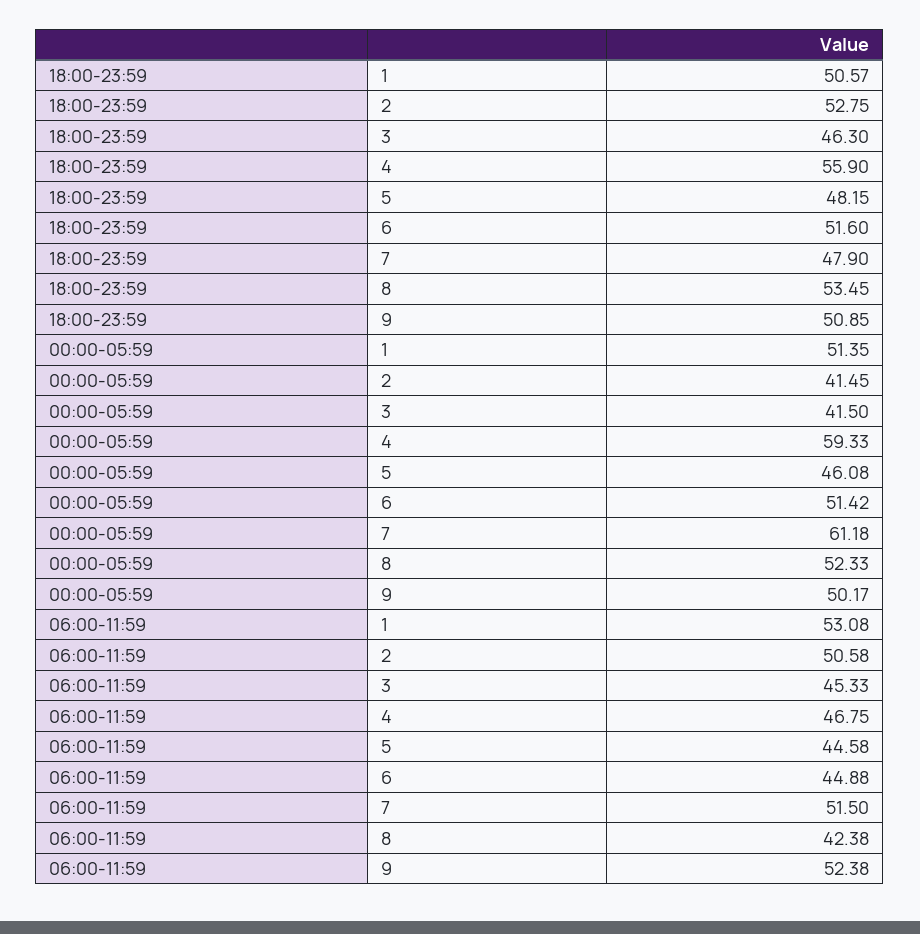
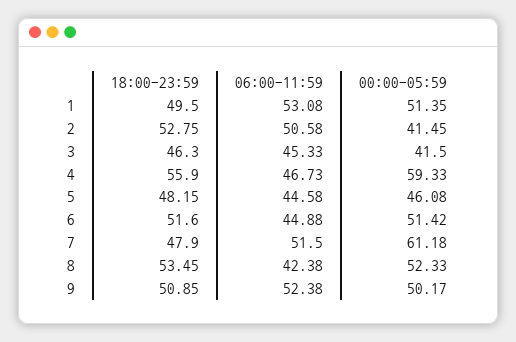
  {
    "18:00-23:59": {
-     "1": 50.57,
+     "1": 49.5,
      "2": 52.75,
      "3": 46.3,
      "4": 55.9,
      "5": 48.15,
      "6": 51.6,
      "7": 47.9,
      "8": 53.45,
      "9": 50.85
    },
    "00:00-05:59": {
      "1": 51.35,
      "2": 41.45,
      "3": 41.5,
      "4": 59.33,
      "5": 46.08,
      "6": 51.42,
      "7": 61.18,
      "8": 52.33,
      "9": 50.17
    },
    "06:00-11:59": {
      "1": 53.08,
      "2": 50.58,
      "3": 45.33,
-     "4": 46.75,
+     "4": 46.73,
      "5": 44.58,
      "6": 44.88,
      "7": 51.5,
      "8": 42.38,
      "9": 52.38
    }
  }

